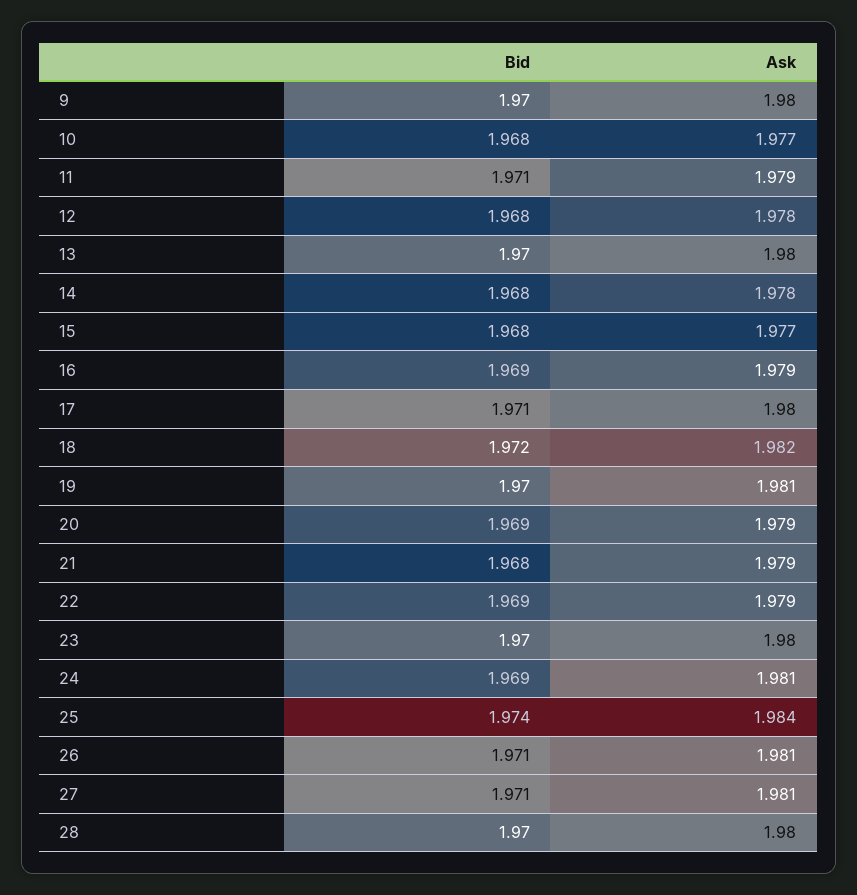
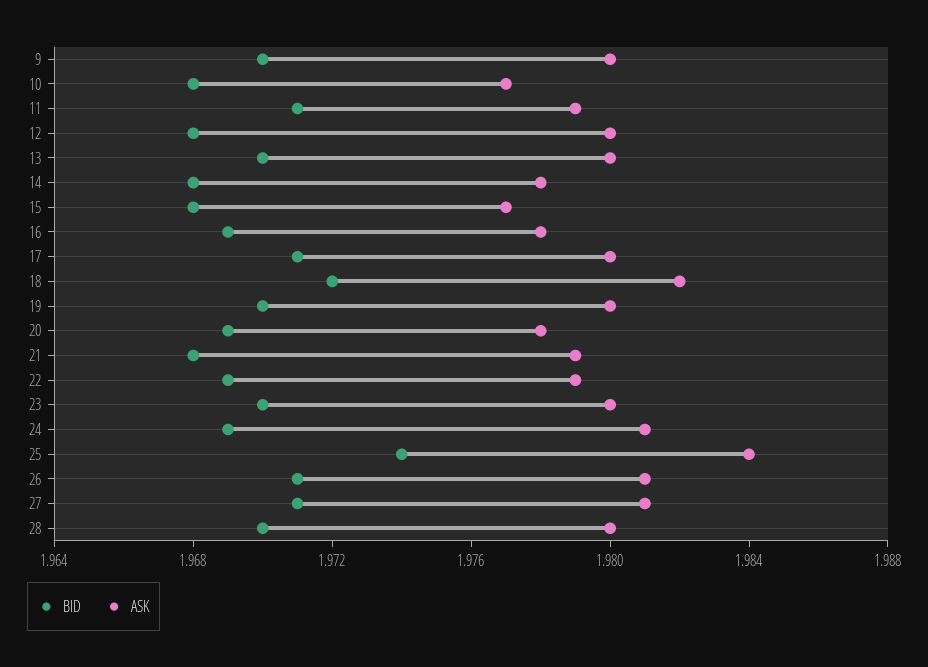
  {
    "Bid": {
      "9": 1.97,
      "10": 1.968,
      "11": 1.971,
      "12": 1.968,
      "13": 1.97,
      "14": 1.968,
      "15": 1.968,
      "16": 1.969,
      "17": 1.971,
      "18": 1.972,
      "19": 1.97,
      "20": 1.969,
      "21": 1.968,
      "22": 1.969,
      "23": 1.97,
      "24": 1.969,
      "25": 1.974,
      "26": 1.971,
      "27": 1.971,
      "28": 1.97
    },
    "Ask": {
      "9": 1.98,
      "10": 1.977,
      "11": 1.979,
-     "12": 1.978,
+     "12": 1.98,
      "13": 1.98,
      "14": 1.978,
      "15": 1.977,
-     "16": 1.979,
+     "16": 1.978,
      "17": 1.98,
      "18": 1.982,
-     "19": 1.981,
+     "19": 1.98,
-     "20": 1.979,
+     "20": 1.978,
      "21": 1.979,
      "22": 1.979,
      "23": 1.98,
      "24": 1.981,
      "25": 1.984,
      "26": 1.981,
      "27": 1.981,
      "28": 1.98
    }
  }

